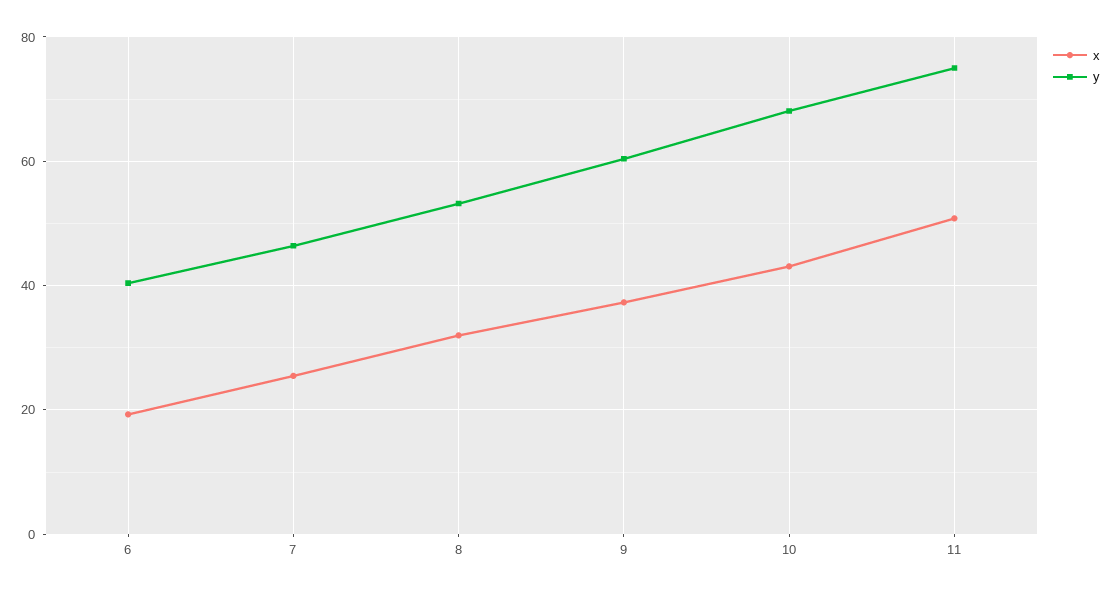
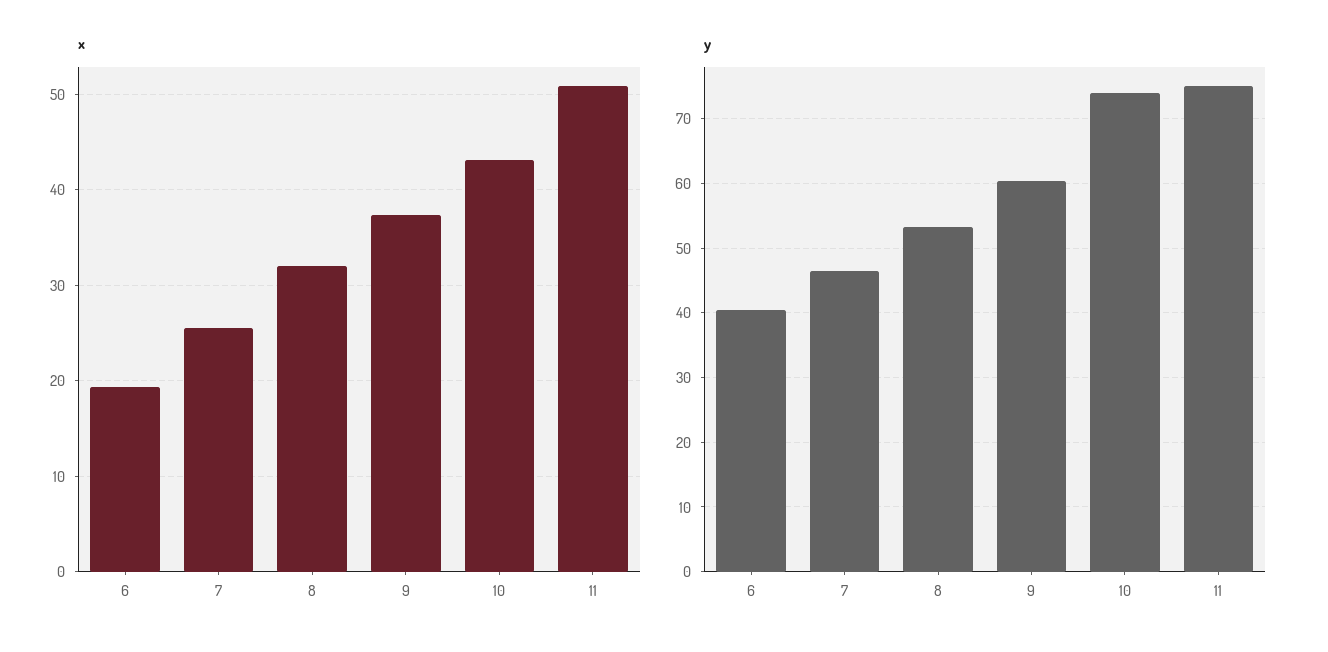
  {
    "x": {
      "6": 19,
      "7": 26,
      "8": 32,
      "9": 37,
      "10": 43,
      "11": 51
    },
    "y": {
      "6": 40,
      "7": 46,
      "8": 53,
      "9": 60,
-     "10": 68,
+     "10": 74,
      "11": 75
    }
  }

